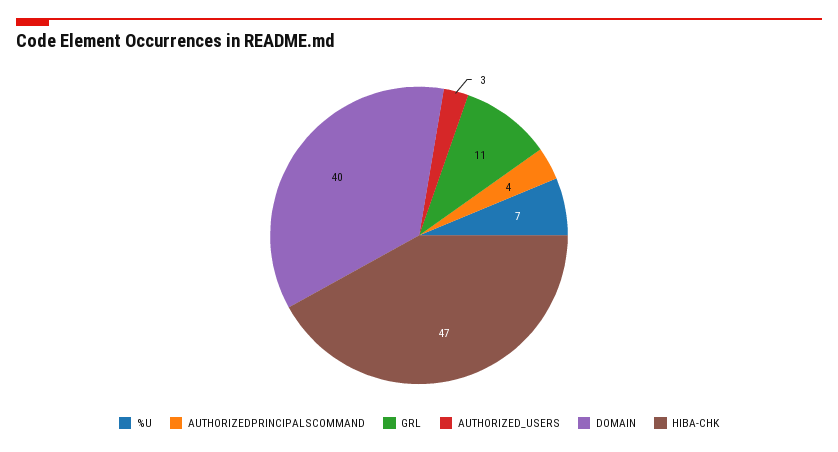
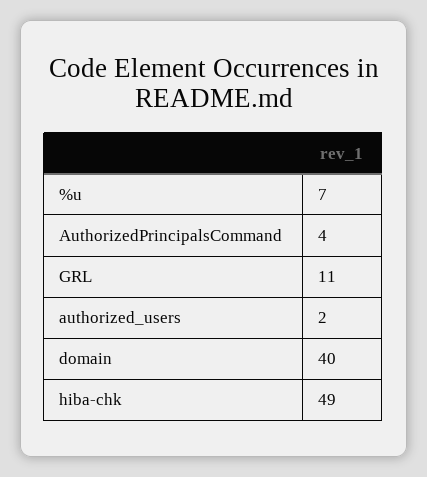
  {
    "%U": 7,
    "AUTHORIZEDPRINCIPALSCOMMAND": 4,
    "GRL": 11,
-   "AUTHORIZED_USERS": 3,
+   "AUTHORIZED_USERS": 2,
    "DOMAIN": 40,
-   "HIBA-CHK": 47
+   "HIBA-CHK": 49
  }

